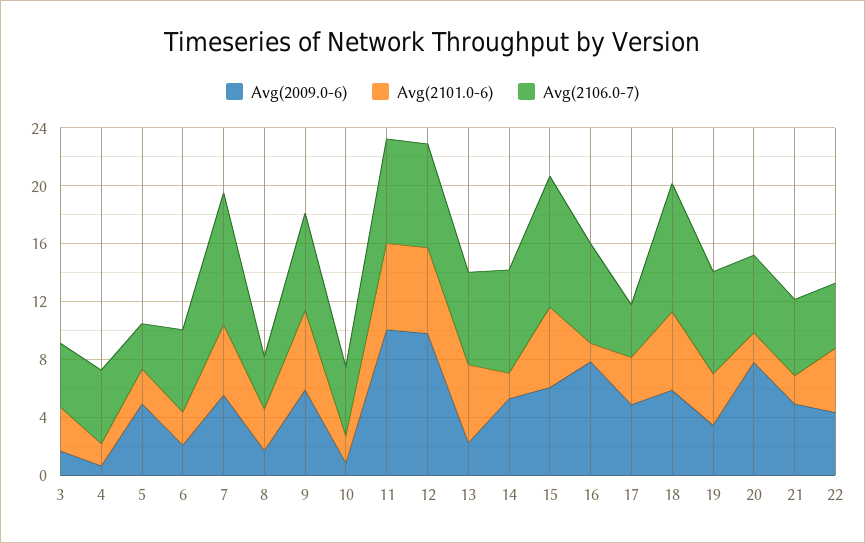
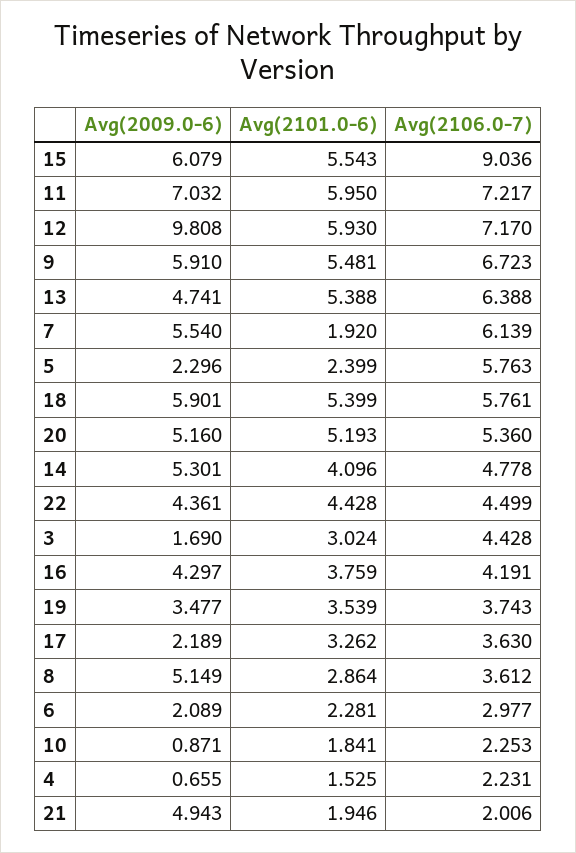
  {
    "Avg(2009.0-6)": {
      "3": 1.69,
      "4": 0.655,
-     "5": 5,
+     "5": 2.296,
      "6": 2.089,
      "7": 5.54,
-     "8": 2,
+     "8": 5.149,
      "9": 5.91,
      "10": 0.871,
-     "11": 10,
+     "11": 7.032,
      "12": 9.808,
-     "13": 2,
+     "13": 4.741,
      "14": 5.301,
      "15": 6.079,
-     "16": 8,
+     "16": 4.297,
-     "17": 5,
+     "17": 2.189,
      "18": 5.901,
      "19": 3.477,
-     "20": 8,
+     "20": 5.16,
      "21": 4.943,
      "22": 4.361
    },
    "Avg(2101.0-6)": {
      "3": 3.024,
      "4": 1.525,
      "5": 2.399,
      "6": 2.281,
-     "7": 5,
+     "7": 1.92,
      "8": 2.864,
      "9": 5.481,
      "10": 1.841,
      "11": 5.95,
      "12": 5.93,
      "13": 5.388,
-     "14": 2,
+     "14": 4.096,
      "15": 5.543,
-     "16": 1,
+     "16": 3.759,
      "17": 3.262,
      "18": 5.399,
      "19": 3.539,
-     "20": 2,
+     "20": 5.193,
      "21": 1.946,
      "22": 4.428
    },
    "Avg(2106.0-7)": {
      "3": 4.428,
-     "4": 5,
+     "4": 2.231,
-     "5": 3,
+     "5": 5.763,
-     "6": 6,
+     "6": 2.977,
-     "7": 9,
+     "7": 6.139,
      "8": 3.612,
      "9": 6.723,
-     "10": 5,
+     "10": 2.253,
      "11": 7.217,
      "12": 7.17,
      "13": 6.388,
-     "14": 7,
+     "14": 4.778,
      "15": 9.036,
-     "16": 7,
+     "16": 4.191,
      "17": 3.63,
-     "18": 9,
+     "18": 5.761,
-     "19": 7,
+     "19": 3.743,
      "20": 5.36,
-     "21": 5,
+     "21": 2.006,
      "22": 4.499
    }
  }

